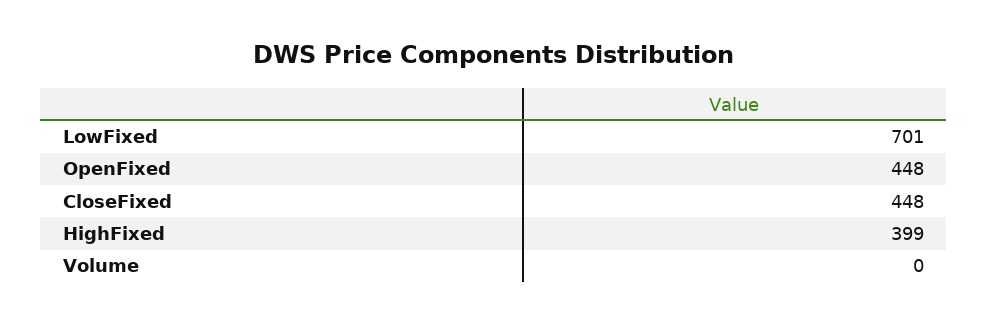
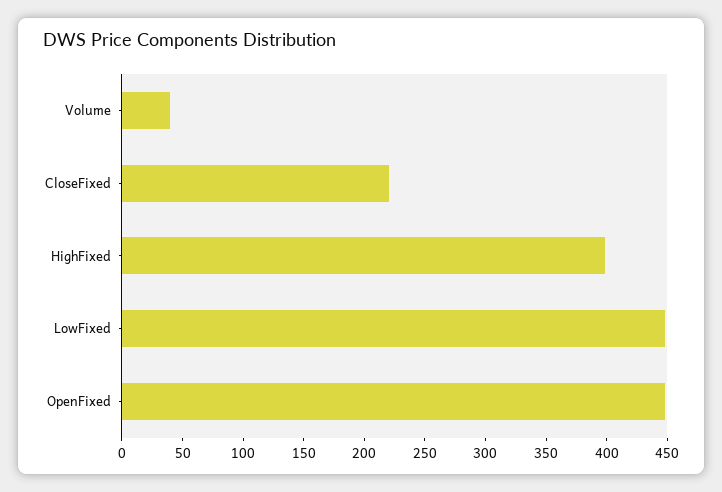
  {
-   "LowFixed": 701,
+   "LowFixed": 450,
    "OpenFixed": 448,
-   "CloseFixed": 448,
+   "CloseFixed": 220,
    "HighFixed": 399,
-   "Volume": 0
+   "Volume": 40
  }

